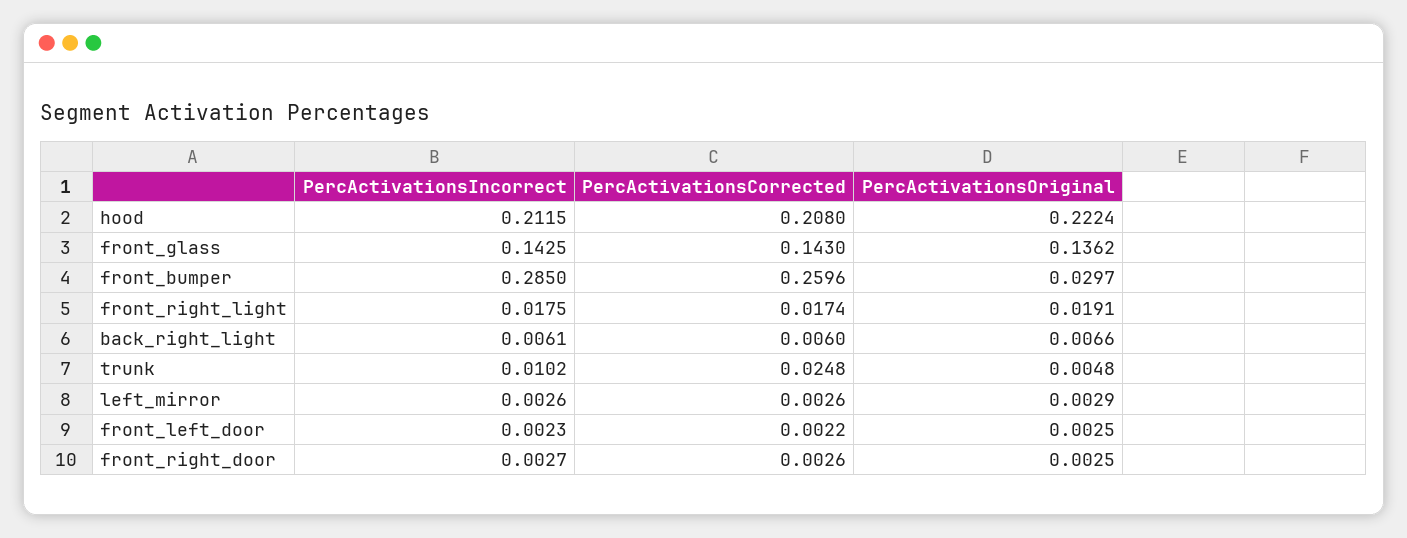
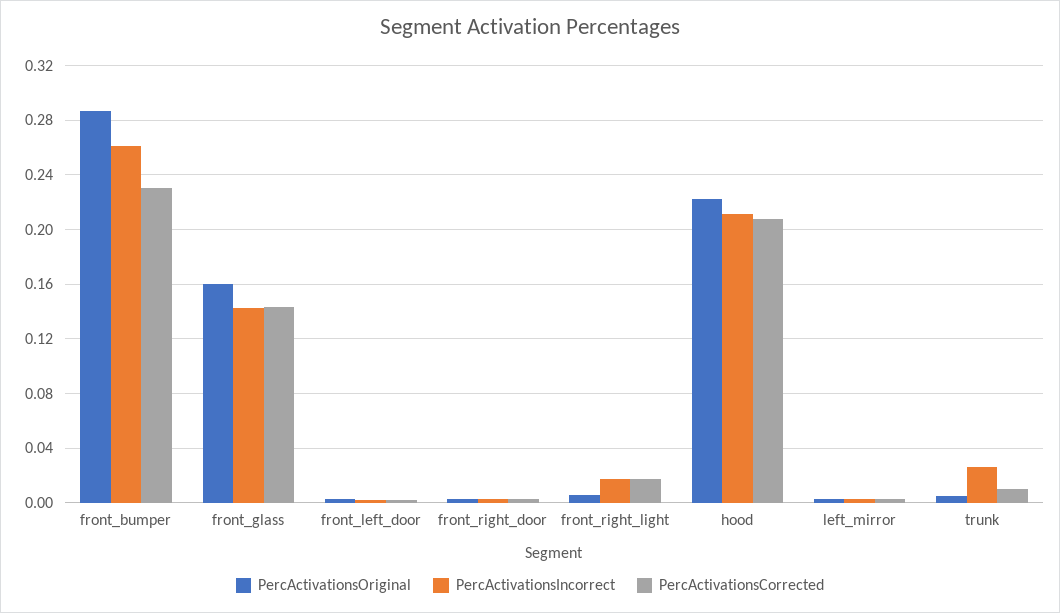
  {
    "PercActivationsIncorrect": {
      "hood": 0.2115,
      "front_glass": 0.1425,
-     "front_bumper": 0.285,
+     "front_bumper": 0.26,
      "front_right_light": 0.0175,
-     "back_right_light": 0.0061,
-     "trunk": 0.0102,
+     "trunk": 0.025,
      "left_mirror": 0.0026,
      "front_left_door": 0.0023,
      "front_right_door": 0.0027
    },
    "PercActivationsCorrected": {
      "hood": 0.208,
      "front_glass": 0.143,
-     "front_bumper": 0.2596,
+     "front_bumper": 0.23,
      "front_right_light": 0.0174,
-     "back_right_light": 0.006,
-     "trunk": 0.0248,
+     "trunk": 0.01,
      "left_mirror": 0.0026,
      "front_left_door": 0.0022,
      "front_right_door": 0.0026
    },
    "PercActivationsOriginal": {
      "hood": 0.2224,
-     "front_glass": 0.1362,
+     "front_glass": 0.16,
-     "front_bumper": 0.0297,
+     "front_bumper": 0.285,
-     "front_right_light": 0.0191,
+     "front_right_light": 0.005,
-     "back_right_light": 0.0066,
      "trunk": 0.0048,
      "left_mirror": 0.0029,
      "front_left_door": 0.0025,
      "front_right_door": 0.0025
    }
  }

